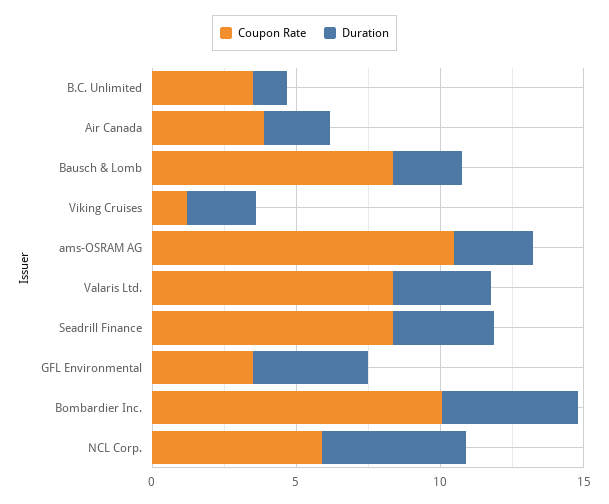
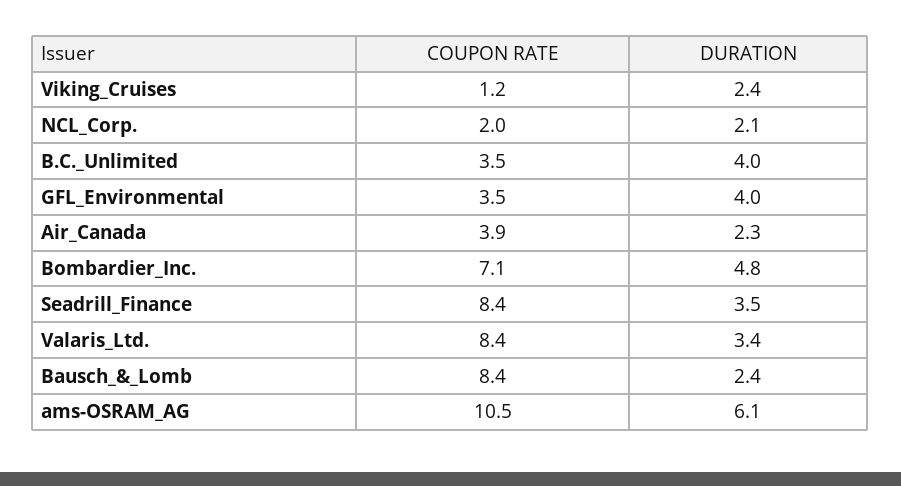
  {
    "Coupon Rate": {
      "B.C. Unlimited": 3.5,
      "Air Canada": 3.9,
      "Bausch & Lomb": 8.4,
      "Viking Cruises": 1.2,
      "ams-OSRAM AG": 10.5,
      "Valaris Ltd.": 8.4,
      "Seadrill Finance": 8.4,
      "GFL Environmental": 3.5,
-     "Bombardier Inc.": 10,
+     "Bombardier Inc.": 7.1,
-     "NCL Corp.": 6
+     "NCL Corp.": 2
    },
    "Duration": {
-     "B.C. Unlimited": 1,
+     "B.C. Unlimited": 4,
      "Air Canada": 2.3,
      "Bausch & Lomb": 2.4,
      "Viking Cruises": 2.4,
-     "ams-OSRAM AG": 3,
+     "ams-OSRAM AG": 6.1,
      "Valaris Ltd.": 3.4,
      "Seadrill Finance": 3.5,
      "GFL Environmental": 4,
      "Bombardier Inc.": 4.8,
-     "NCL Corp.": 5
+     "NCL Corp.": 2.1
    }
  }

